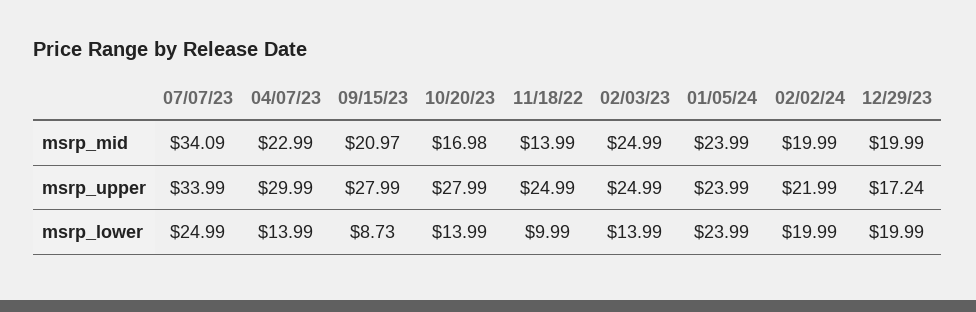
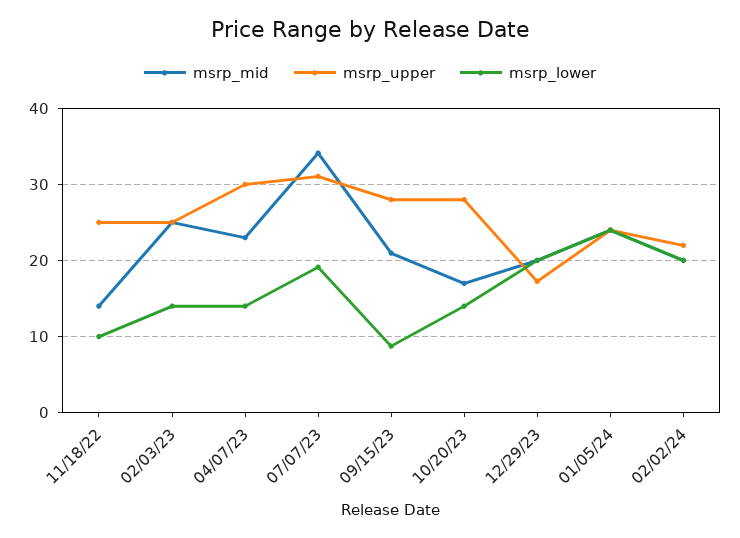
  {
    "msrp_mid": {
      "07/07/23": 34.09,
      "04/07/23": 22.99,
      "09/15/23": 20.97,
      "10/20/23": 16.98,
      "11/18/22": 13.99,
      "02/03/23": 24.99,
      "01/05/24": 23.99,
      "02/02/24": 19.99,
      "12/29/23": 19.99
    },
    "msrp_upper": {
-     "07/07/23": 33.99,
+     "07/07/23": 31,
      "04/07/23": 29.99,
      "09/15/23": 27.99,
      "10/20/23": 27.99,
      "11/18/22": 24.99,
      "02/03/23": 24.99,
      "01/05/24": 23.99,
      "02/02/24": 21.99,
      "12/29/23": 17.24
    },
    "msrp_lower": {
-     "07/07/23": 24.99,
+     "07/07/23": 19,
      "04/07/23": 13.99,
      "09/15/23": 8.73,
      "10/20/23": 13.99,
      "11/18/22": 9.99,
      "02/03/23": 13.99,
      "01/05/24": 23.99,
      "02/02/24": 19.99,
      "12/29/23": 19.99
    }
  }

